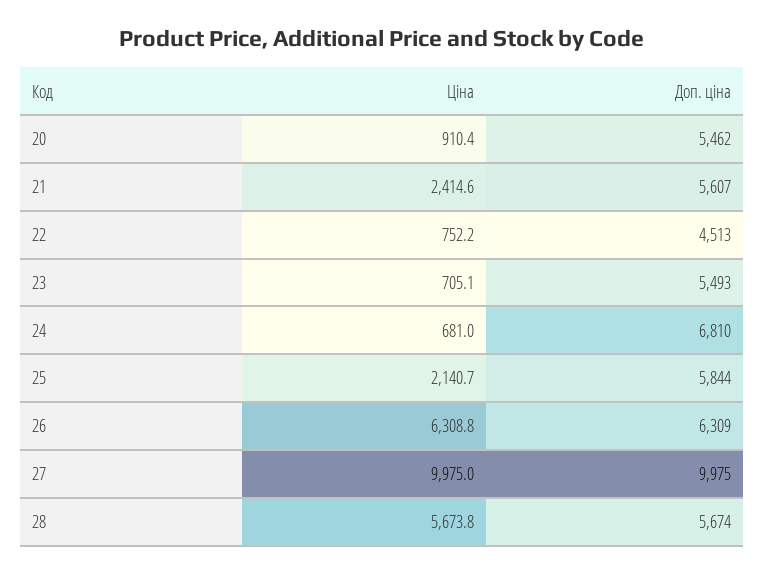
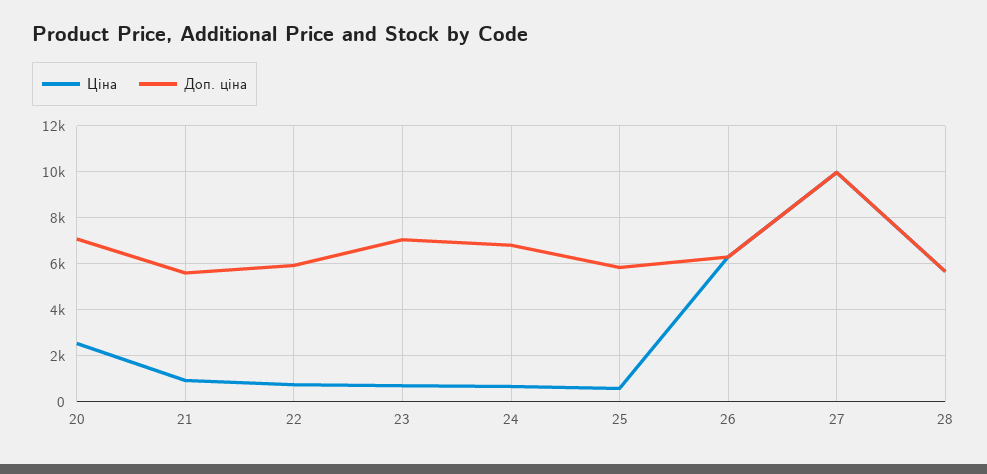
  {
    "Ціна": {
-     "20": 910.4,
+     "20": 2500,
-     "21": 2414.6,
+     "21": 1000,
      "22": 752.2,
      "23": 705.1,
      "24": 681,
-     "25": 2140.7,
+     "25": 500,
      "26": 6308.8,
      "27": 9975,
      "28": 5673.8
    },
    "Доп. ціна": {
-     "20": 5462,
+     "20": 7000,
      "21": 5607,
-     "22": 4513,
+     "22": 6000,
-     "23": 5493,
+     "23": 7000,
      "24": 6810,
      "25": 5844,
      "26": 6309,
      "27": 9975,
      "28": 5674
    }
  }

